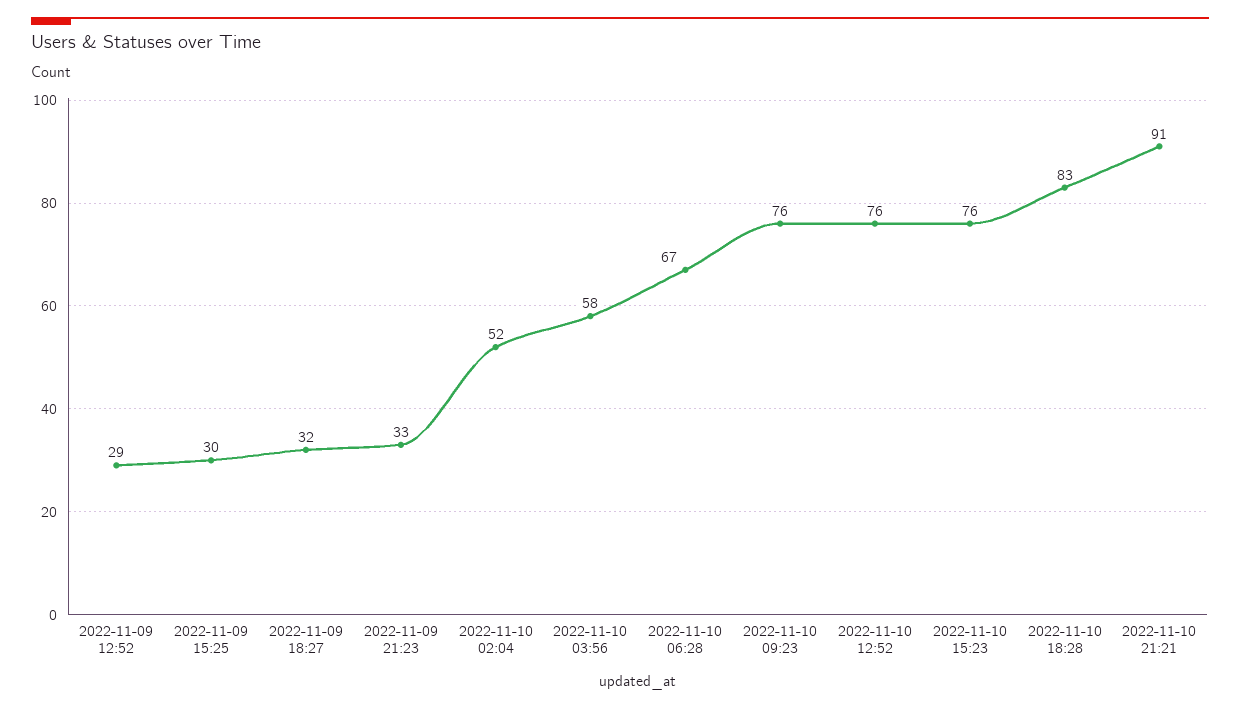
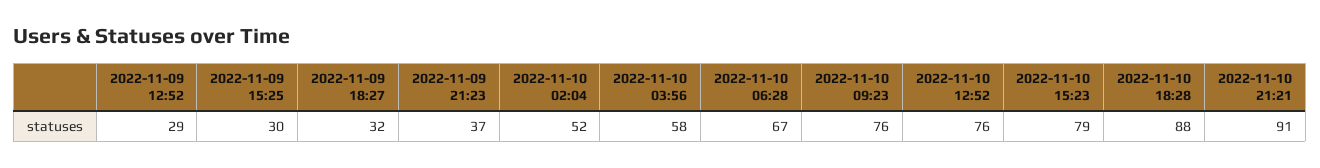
  {
    "2022-11-09 12:52": 29,
    "2022-11-09 15:25": 30,
    "2022-11-09 18:27": 32,
-   "2022-11-09 21:23": 33,
+   "2022-11-09 21:23": 37,
    "2022-11-10 02:04": 52,
    "2022-11-10 03:56": 58,
    "2022-11-10 06:28": 67,
    "2022-11-10 09:23": 76,
    "2022-11-10 12:52": 76,
-   "2022-11-10 15:23": 76,
+   "2022-11-10 15:23": 79,
-   "2022-11-10 18:28": 83,
+   "2022-11-10 18:28": 88,
    "2022-11-10 21:21": 91
  }

